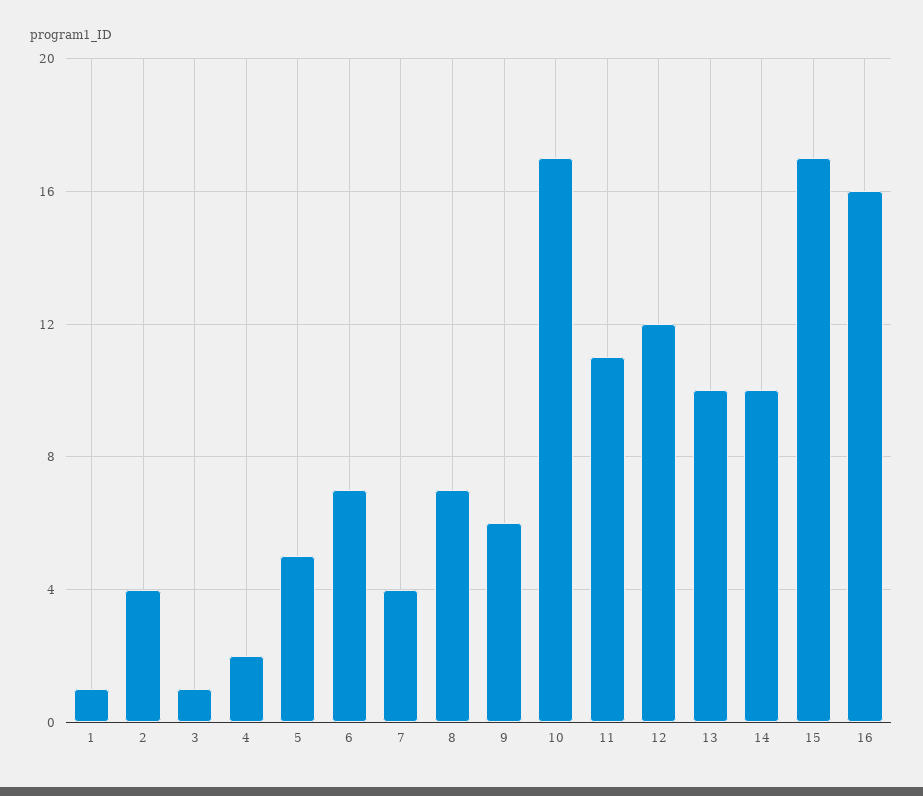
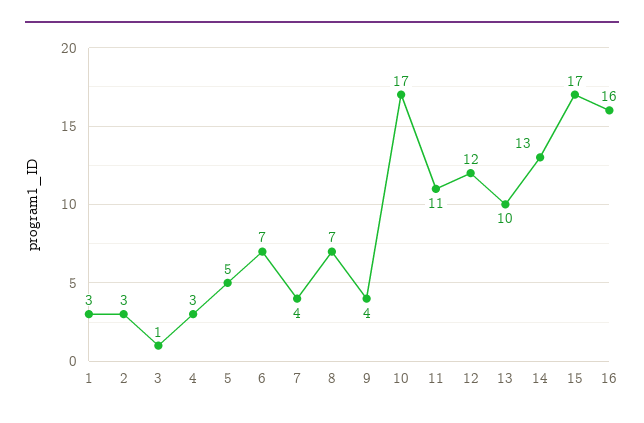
  {
-   "1": 1,
+   "1": 3,
-   "2": 4,
+   "2": 3,
    "3": 1,
-   "4": 2,
+   "4": 3,
    "5": 5,
    "6": 7,
    "7": 4,
    "8": 7,
-   "9": 6,
+   "9": 4,
    "10": 17,
    "11": 11,
    "12": 12,
    "13": 10,
-   "14": 10,
+   "14": 13,
    "15": 17,
    "16": 16
  }

